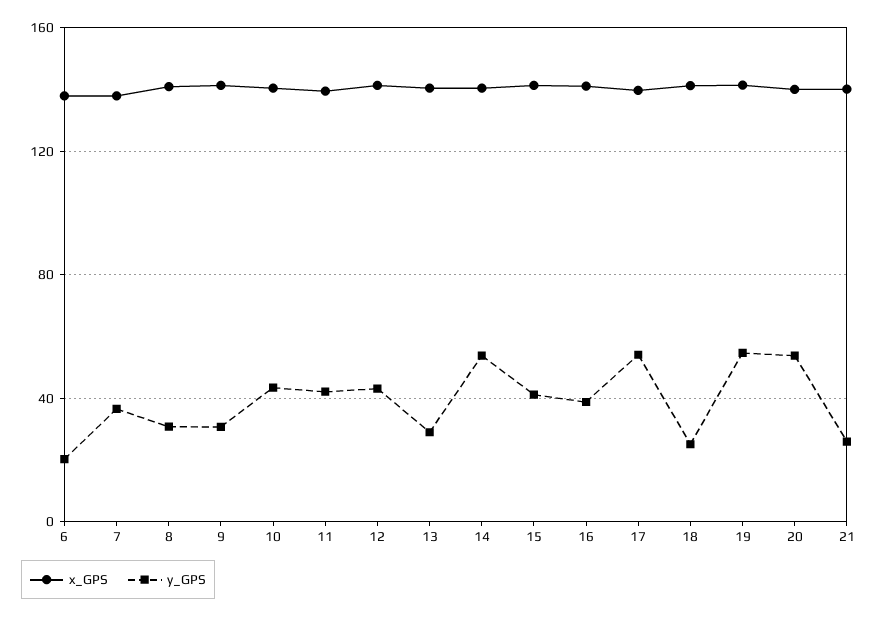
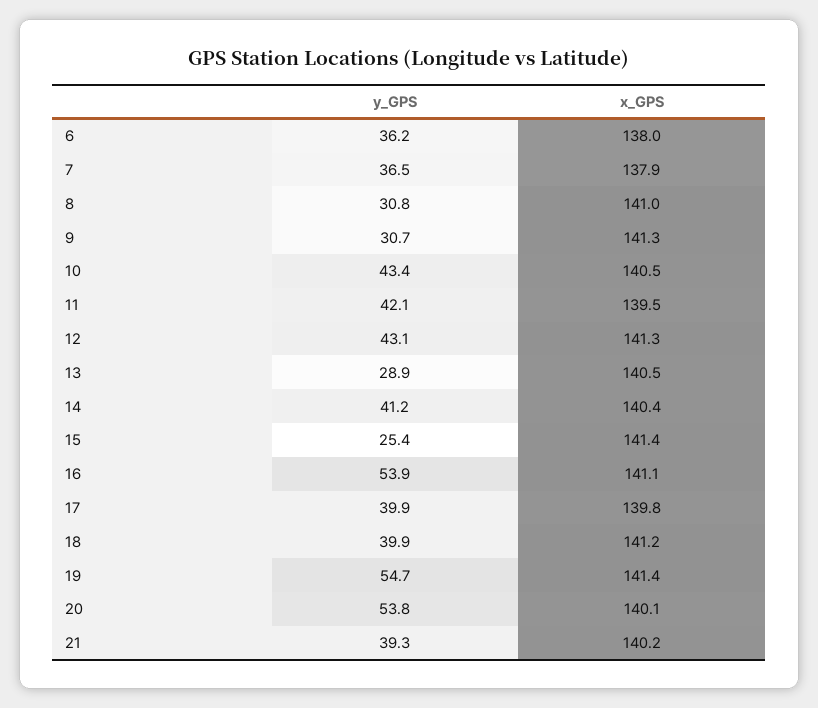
  {
    "x_GPS": {
      "6": 138,
      "7": 137.9,
      "8": 141,
      "9": 141.3,
      "10": 140.5,
      "11": 139.5,
      "12": 141.3,
      "13": 140.5,
      "14": 140.4,
      "15": 141.4,
      "16": 141.1,
      "17": 139.8,
      "18": 141.2,
      "19": 141.4,
      "20": 140.1,
      "21": 140.2
    },
    "y_GPS": {
-     "6": 20,
+     "6": 36.2,
      "7": 36.5,
      "8": 30.8,
      "9": 30.7,
      "10": 43.4,
      "11": 42.1,
      "12": 43.1,
      "13": 28.9,
-     "14": 55,
+     "14": 41.2,
-     "15": 40,
+     "15": 25.4,
-     "16": 40,
+     "16": 53.9,
-     "17": 55,
+     "17": 39.9,
-     "18": 25,
+     "18": 39.9,
      "19": 54.7,
      "20": 53.8,
-     "21": 25
+     "21": 39.3
    }
  }

